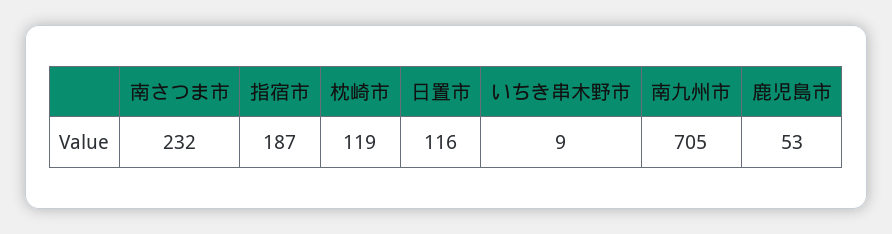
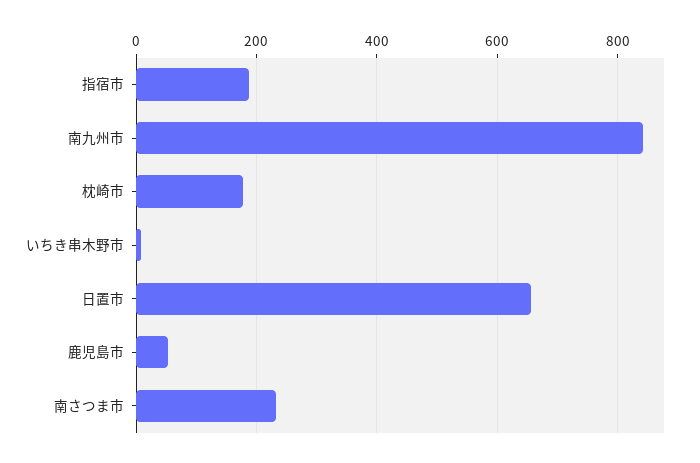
  {
    "南さつま市": 232,
    "指宿市": 187,
-   "枕崎市": 119,
+   "枕崎市": 180,
-   "日置市": 116,
+   "日置市": 660,
    "いちき串木野市": 9,
-   "南九州市": 705,
+   "南九州市": 840,
    "鹿児島市": 53
  }

